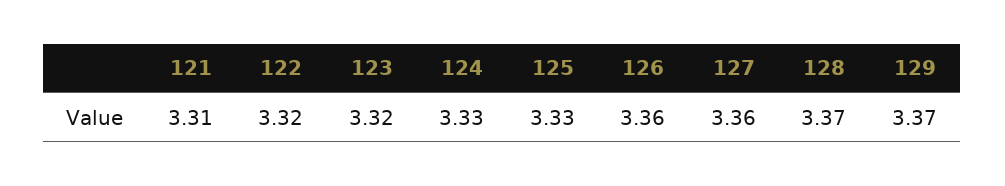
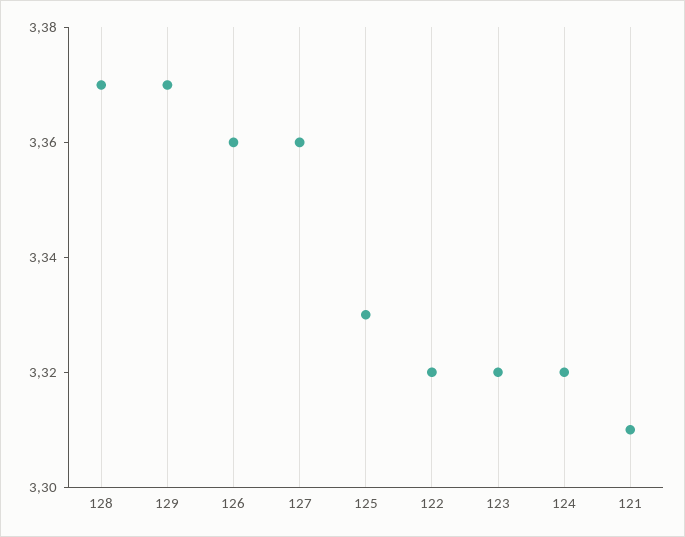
  {
    "121": 3.31,
    "122": 3.32,
    "123": 3.32,
-   "124": 3.33,
+   "124": 3.32,
    "125": 3.33,
    "126": 3.36,
    "127": 3.36,
    "128": 3.37,
    "129": 3.37
  }

